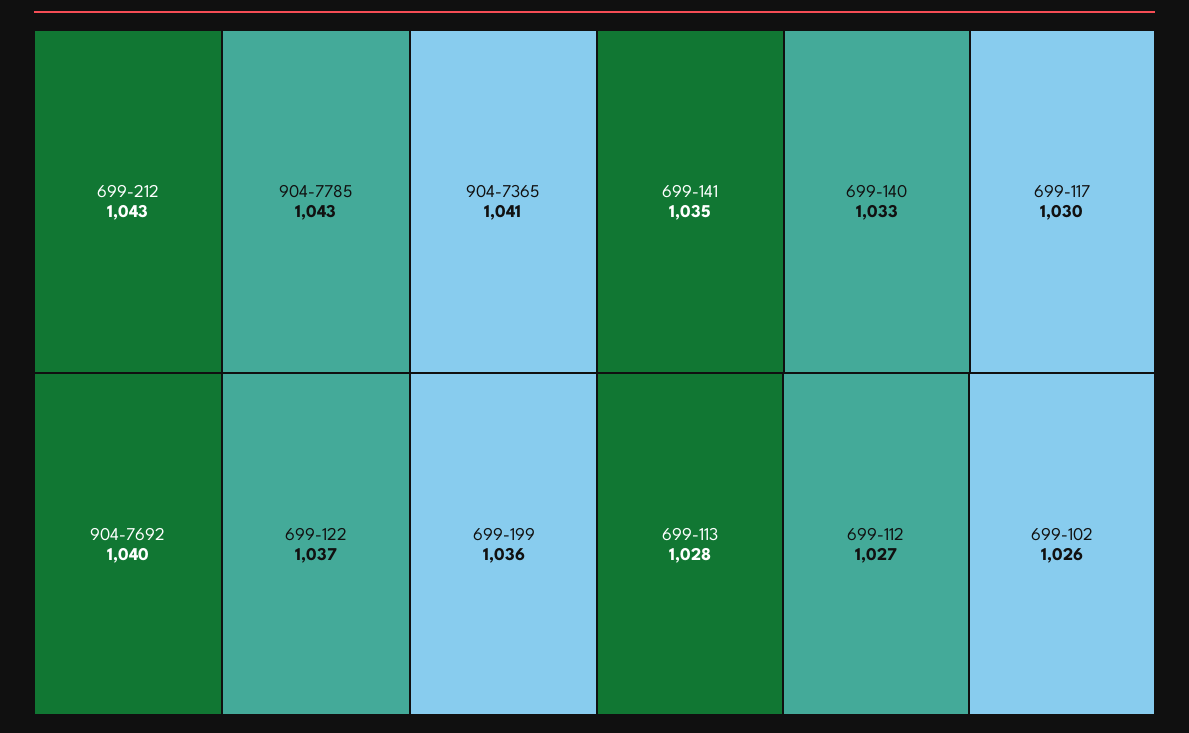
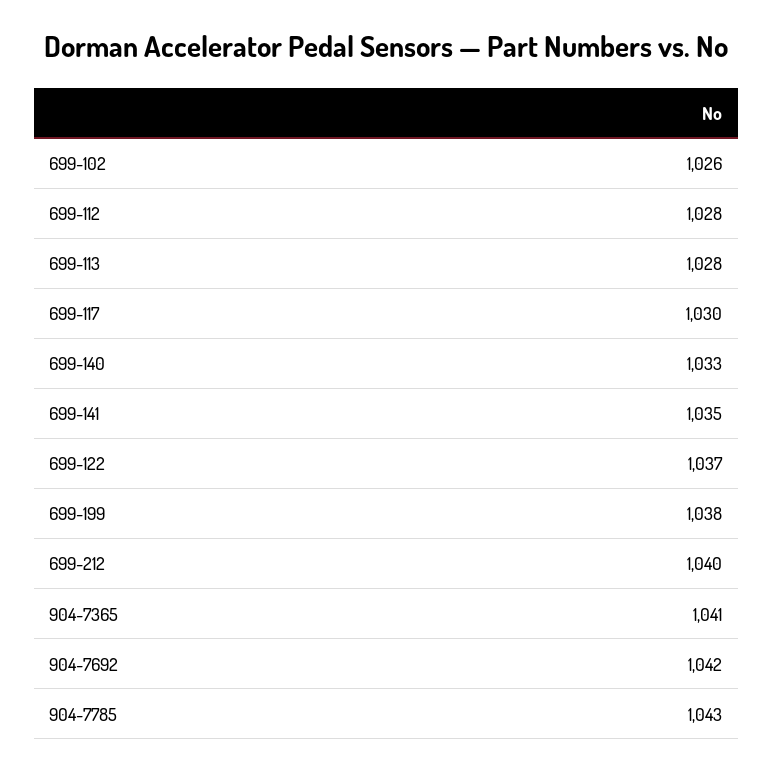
  {
-   "699-212": 1043,
+   "699-212": 1040,
    "904-7785": 1043,
    "904-7365": 1041,
-   "904-7692": 1040,
+   "904-7692": 1042,
    "699-122": 1037,
-   "699-199": 1036,
+   "699-199": 1038,
    "699-141": 1035,
    "699-140": 1033,
    "699-117": 1030,
    "699-113": 1028,
-   "699-112": 1027,
+   "699-112": 1028,
    "699-102": 1026
  }

